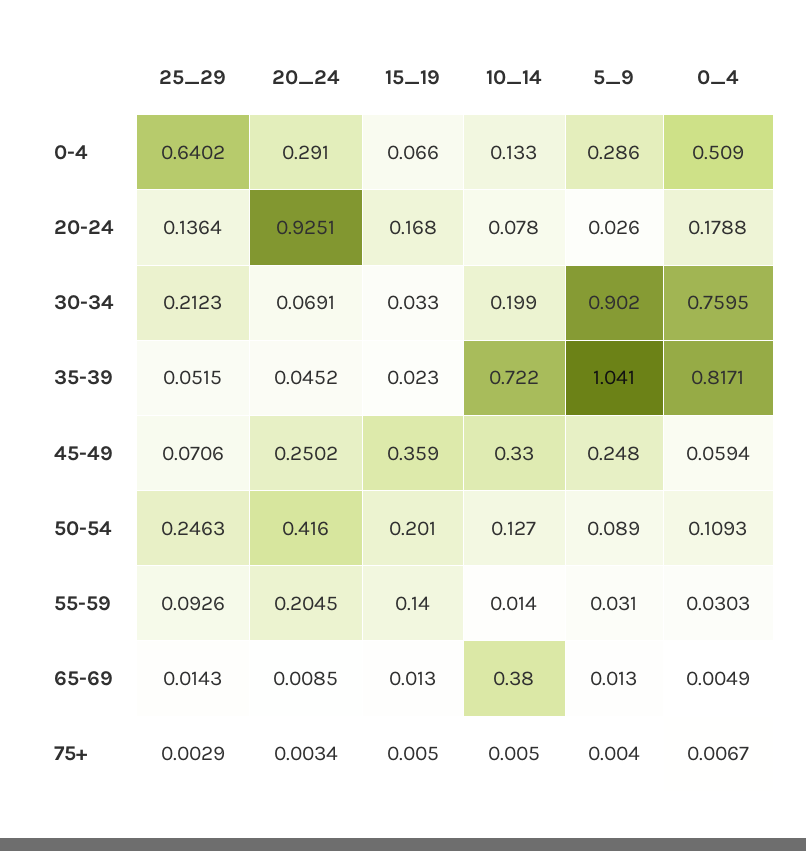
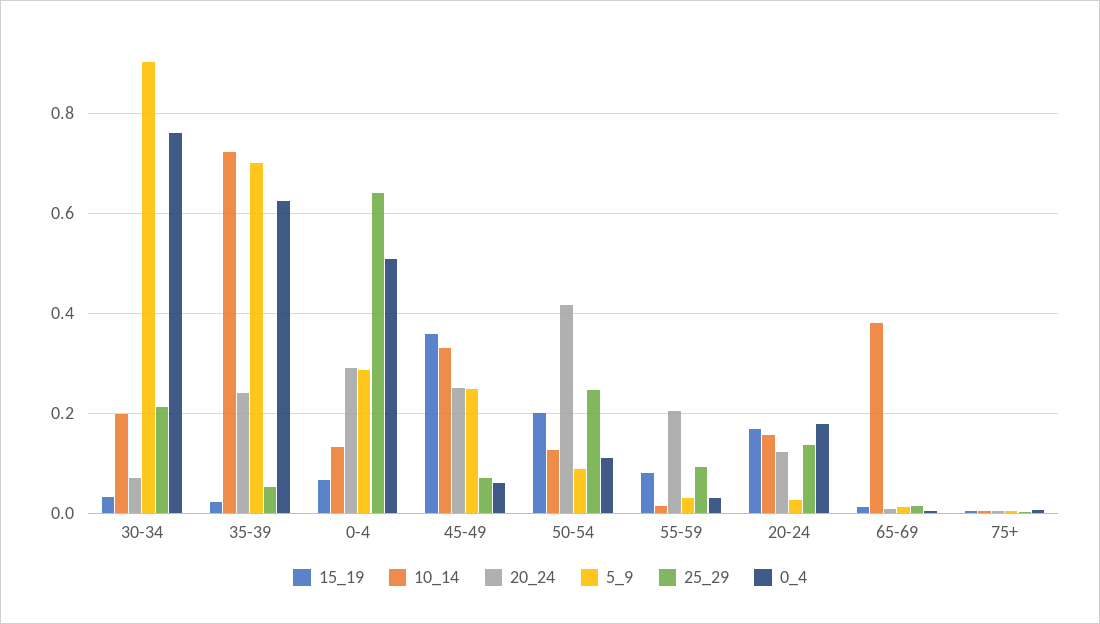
  {
    "25_29": {
      "0-4": 0.6402,
      "20-24": 0.1364,
      "30-34": 0.2123,
      "35-39": 0.0515,
      "45-49": 0.0706,
      "50-54": 0.2463,
      "55-59": 0.0926,
      "65-69": 0.0143,
      "75+": 0.0029
    },
    "20_24": {
      "0-4": 0.291,
-     "20-24": 0.9251,
+     "20-24": 0.12,
      "30-34": 0.0691,
-     "35-39": 0.0452,
+     "35-39": 0.24,
      "45-49": 0.2502,
      "50-54": 0.416,
      "55-59": 0.2045,
      "65-69": 0.0085,
      "75+": 0.0034
    },
    "15_19": {
      "0-4": 0.066,
      "20-24": 0.168,
      "30-34": 0.033,
      "35-39": 0.023,
      "45-49": 0.359,
      "50-54": 0.201,
-     "55-59": 0.14,
+     "55-59": 0.08,
      "65-69": 0.013,
      "75+": 0.005
    },
    "10_14": {
      "0-4": 0.133,
-     "20-24": 0.078,
+     "20-24": 0.16,
      "30-34": 0.199,
      "35-39": 0.722,
      "45-49": 0.33,
      "50-54": 0.127,
      "55-59": 0.014,
      "65-69": 0.38,
      "75+": 0.005
    },
    "5_9": {
      "0-4": 0.286,
      "20-24": 0.026,
      "30-34": 0.902,
-     "35-39": 1.041,
+     "35-39": 0.7,
      "45-49": 0.248,
      "50-54": 0.089,
      "55-59": 0.031,
      "65-69": 0.013,
      "75+": 0.004
    },
    "0_4": {
      "0-4": 0.509,
      "20-24": 0.1788,
      "30-34": 0.7595,
-     "35-39": 0.8171,
+     "35-39": 0.62,
      "45-49": 0.0594,
      "50-54": 0.1093,
      "55-59": 0.0303,
      "65-69": 0.0049,
      "75+": 0.0067
    }
  }

